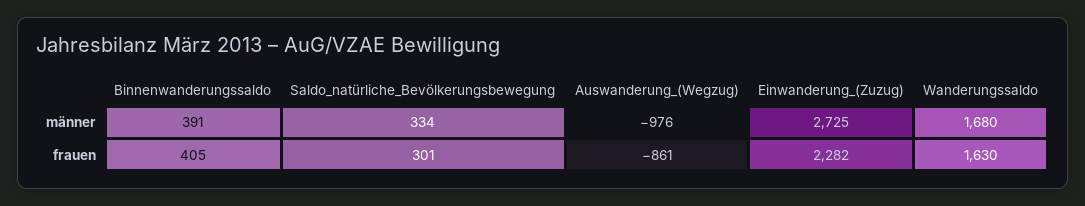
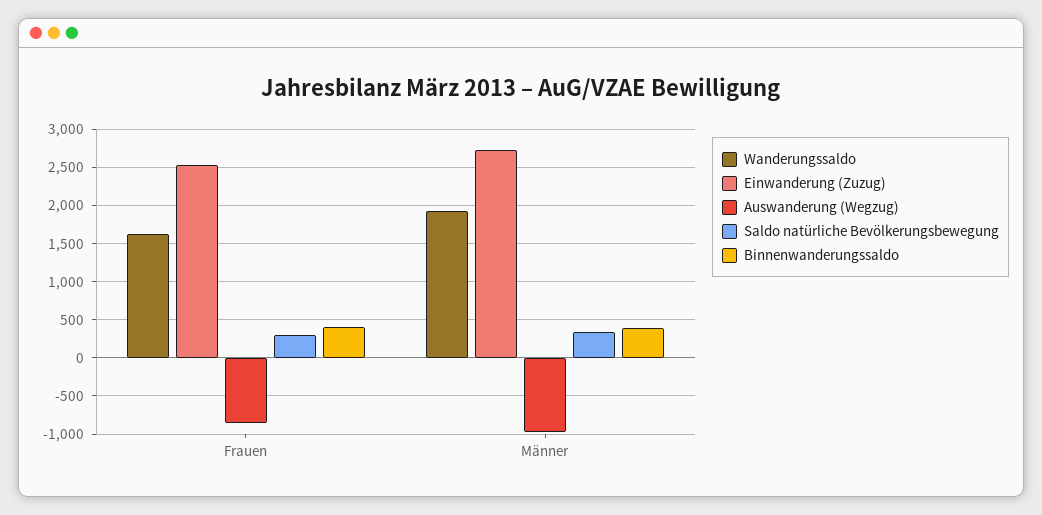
  {
    "Binnenwanderungssaldo": {
      "männer": 391,
      "frauen": 405
    },
    "Saldo_natürliche_Bevölkerungsbewegung": {
      "männer": 334,
      "frauen": 301
    },
    "Auswanderung_(Wegzug)": {
      "männer": -976,
      "frauen": -861
    },
    "Einwanderung_(Zuzug)": {
      "männer": 2725,
-     "frauen": 2282
+     "frauen": 2500
    },
    "Wanderungssaldo": {
-     "männer": 1680,
+     "männer": 1900,
      "frauen": 1630
    }
  }

